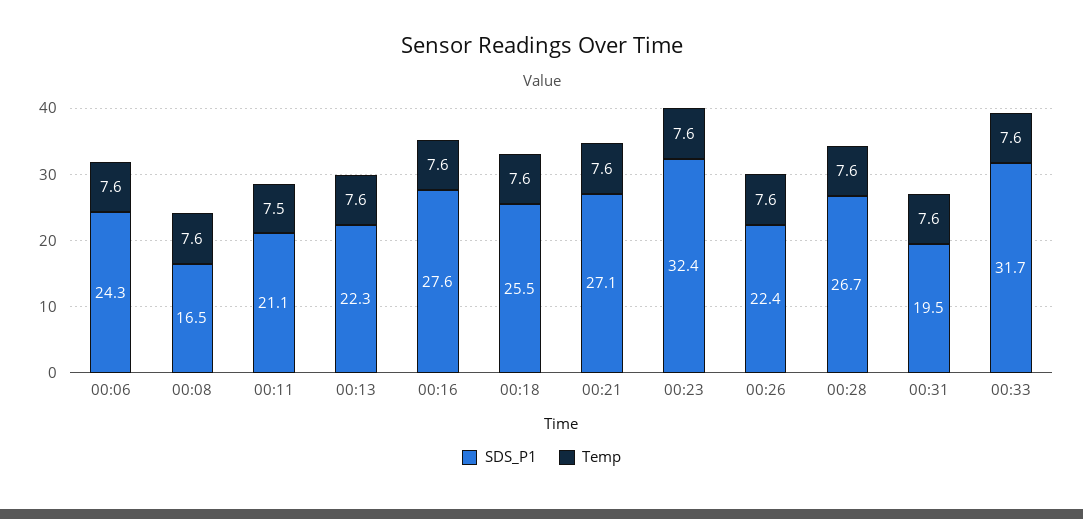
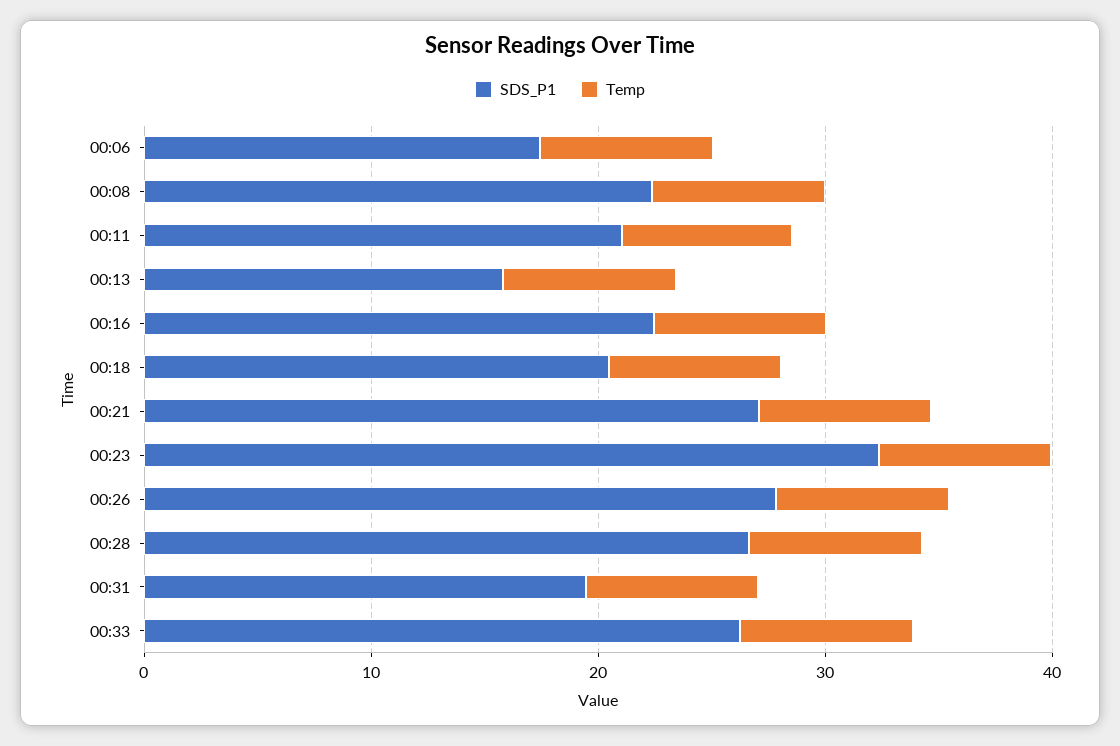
  {
    "SDS_P1": {
-     "00:06": 24.3,
+     "00:06": 18,
-     "00:08": 16.5,
+     "00:08": 22,
      "00:11": 21.1,
-     "00:13": 22.3,
+     "00:13": 16,
-     "00:16": 27.6,
+     "00:16": 22,
-     "00:18": 25.5,
+     "00:18": 20,
      "00:21": 27.1,
      "00:23": 32.4,
-     "00:26": 22.4,
+     "00:26": 28,
      "00:28": 26.7,
      "00:31": 19.5,
-     "00:33": 31.7
+     "00:33": 26
    },
    "Temp": {
      "00:06": 7.6,
      "00:08": 7.6,
      "00:11": 7.5,
      "00:13": 7.6,
      "00:16": 7.6,
      "00:18": 7.6,
      "00:21": 7.6,
      "00:23": 7.6,
      "00:26": 7.6,
      "00:28": 7.6,
      "00:31": 7.6,
      "00:33": 7.6
    }
  }

